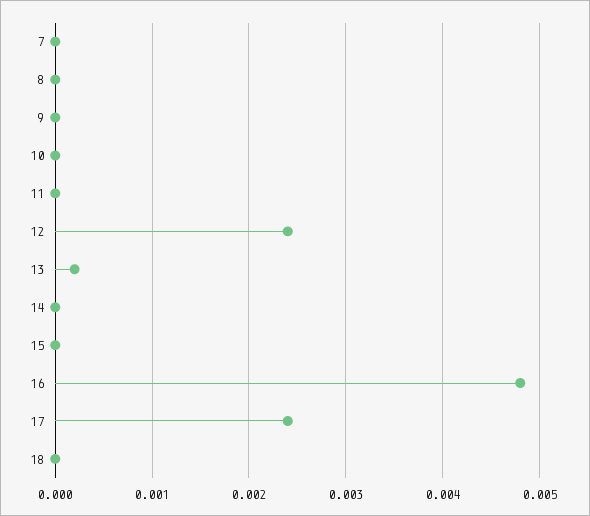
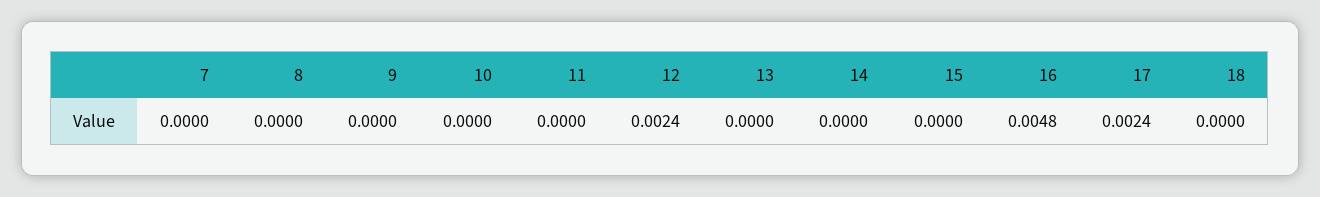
  {
    "7": 0,
    "8": 0,
    "9": 0,
    "10": 0,
    "11": 0,
    "12": 0.0024,
-   "13": 0.0002,
+   "13": 0,
    "14": 0,
    "15": 0,
    "16": 0.0048,
    "17": 0.0024,
    "18": 0
  }

